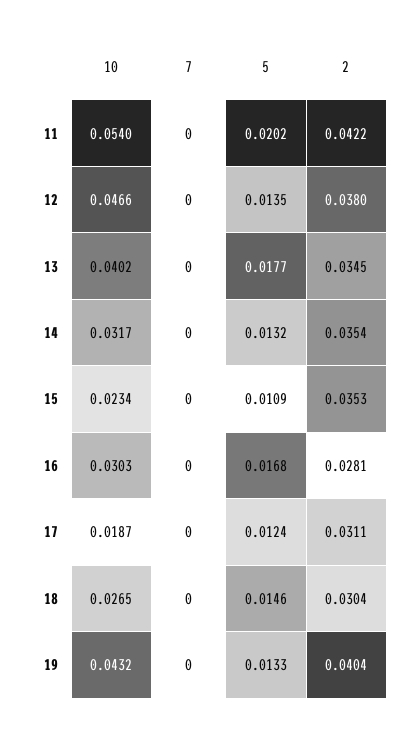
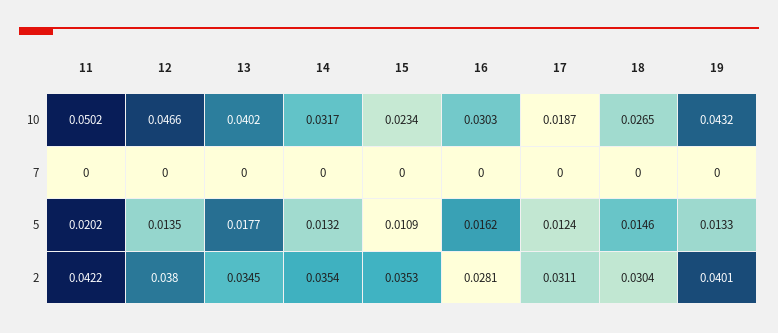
  {
    "10": {
-     "11": 0.054,
+     "11": 0.0502,
      "12": 0.0466,
      "13": 0.0402,
      "14": 0.0317,
      "15": 0.0234,
      "16": 0.0303,
      "17": 0.0187,
      "18": 0.0265,
      "19": 0.0432
    },
    "7": {
      "11": 0,
      "12": 0,
      "13": 0,
      "14": 0,
      "15": 0,
      "16": 0,
      "17": 0,
      "18": 0,
      "19": 0
    },
    "5": {
      "11": 0.0202,
      "12": 0.0135,
      "13": 0.0177,
      "14": 0.0132,
      "15": 0.0109,
-     "16": 0.0168,
+     "16": 0.0162,
      "17": 0.0124,
      "18": 0.0146,
      "19": 0.0133
    },
    "2": {
      "11": 0.0422,
      "12": 0.038,
      "13": 0.0345,
      "14": 0.0354,
      "15": 0.0353,
      "16": 0.0281,
      "17": 0.0311,
      "18": 0.0304,
-     "19": 0.0404
+     "19": 0.0401
    }
  }

